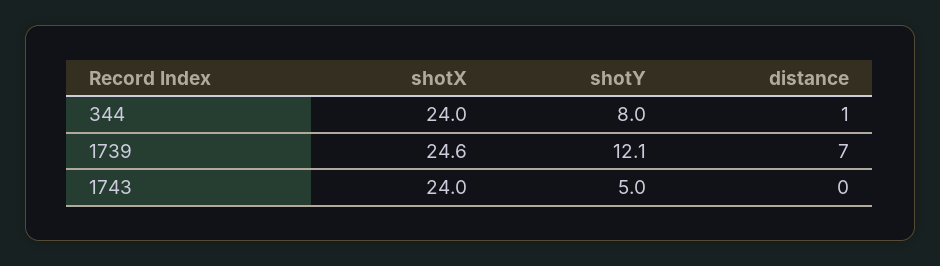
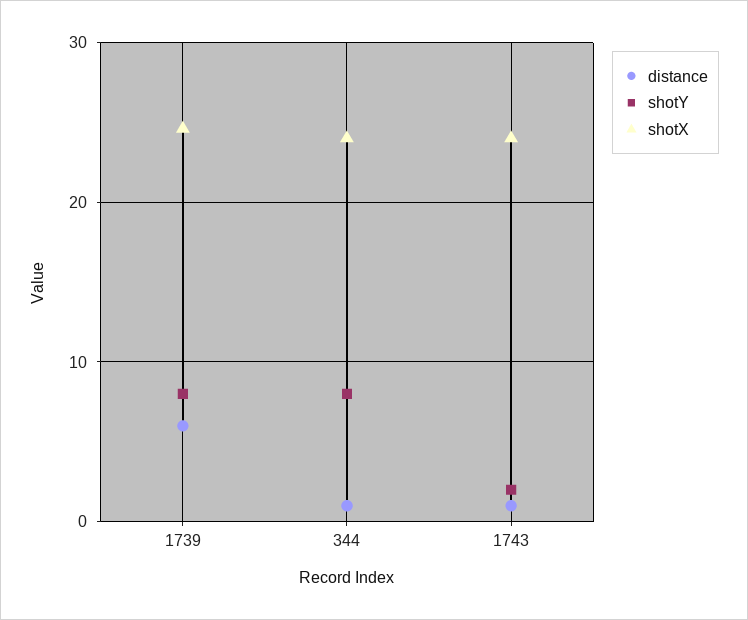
  {
    "shotX": {
      "344": 24,
      "1739": 24.6,
      "1743": 24
    },
    "shotY": {
      "344": 8,
-     "1739": 12.1,
+     "1739": 8,
-     "1743": 5
+     "1743": 2
    },
    "distance": {
      "344": 1,
-     "1739": 7,
+     "1739": 6,
-     "1743": 0
+     "1743": 1
    }
  }

